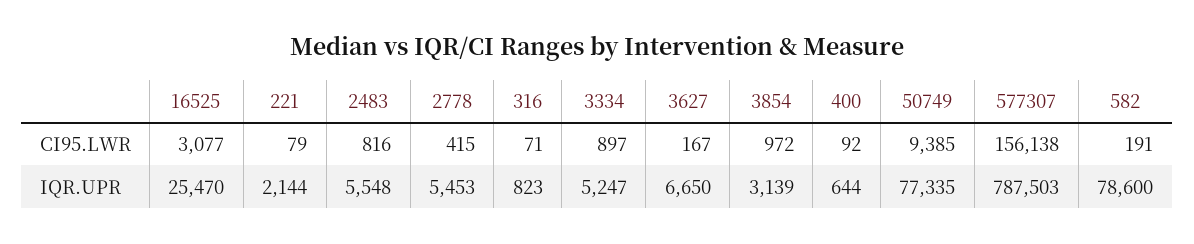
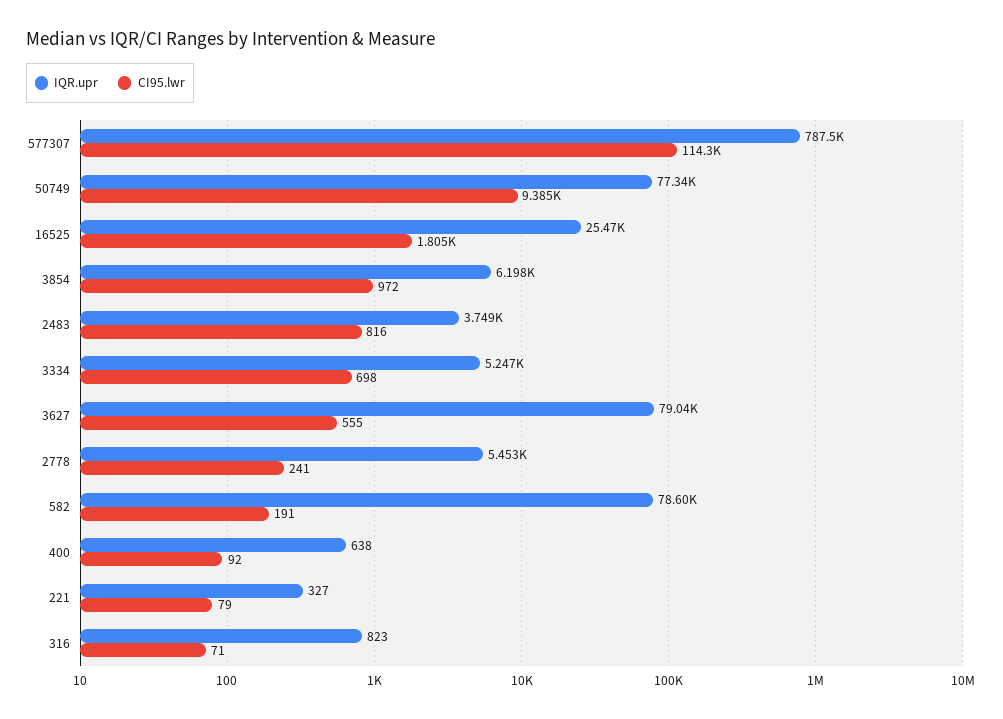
  {
    "CI95.LWR": {
-     "16525": 3077,
+     "16525": 1805,
      "221": 79,
      "2483": 816,
-     "2778": 415,
+     "2778": 241,
      "316": 71,
-     "3334": 897,
+     "3334": 698,
-     "3627": 167,
+     "3627": 555,
      "3854": 972,
      "400": 92,
      "50749": 9385,
-     "577307": 156138,
+     "577307": 114300,
      "582": 191
    },
    "IQR.UPR": {
      "16525": 25470,
-     "221": 2144,
+     "221": 327,
-     "2483": 5548,
+     "2483": 3749,
      "2778": 5453,
      "316": 823,
      "3334": 5247,
-     "3627": 6650,
+     "3627": 79040,
-     "3854": 3139,
+     "3854": 6198,
-     "400": 644,
+     "400": 638,
      "50749": 77335,
      "577307": 787503,
      "582": 78600
    }
  }

